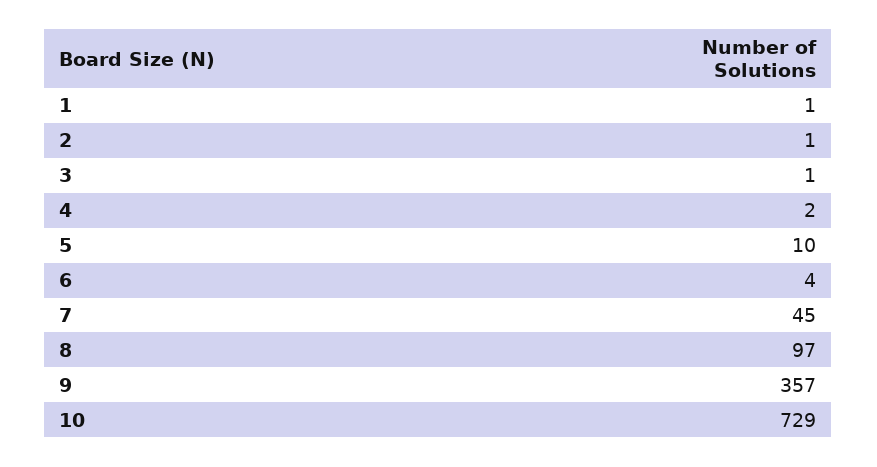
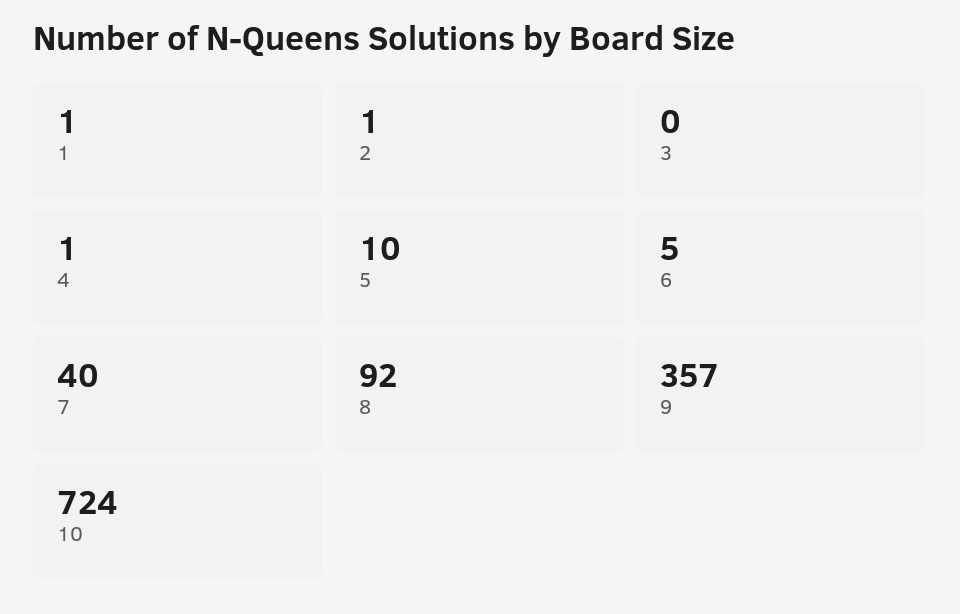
  {
    "1": 1,
    "2": 1,
-   "3": 1,
+   "3": 0,
-   "4": 2,
+   "4": 1,
    "5": 10,
-   "6": 4,
+   "6": 5,
-   "7": 45,
+   "7": 40,
-   "8": 97,
+   "8": 92,
    "9": 357,
-   "10": 729
+   "10": 724
  }

